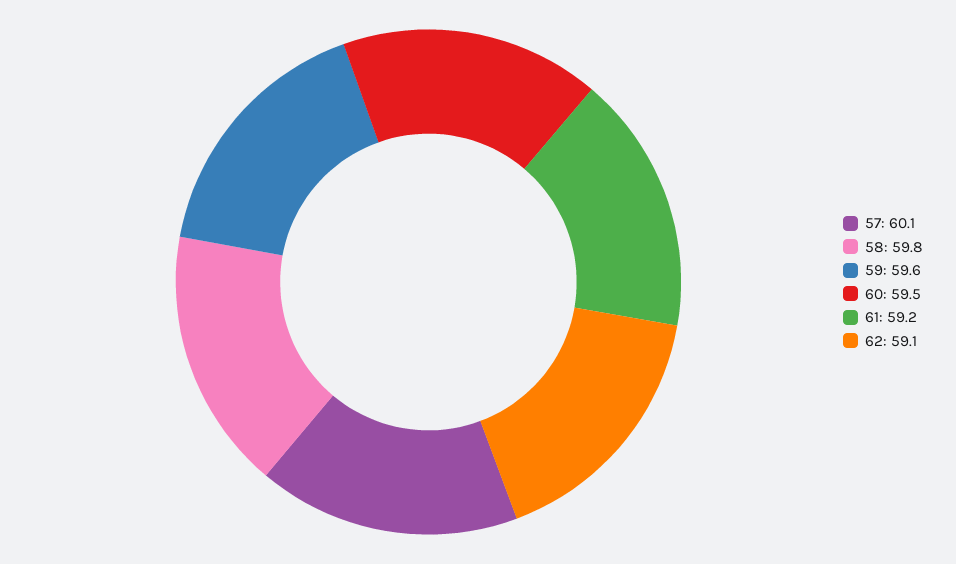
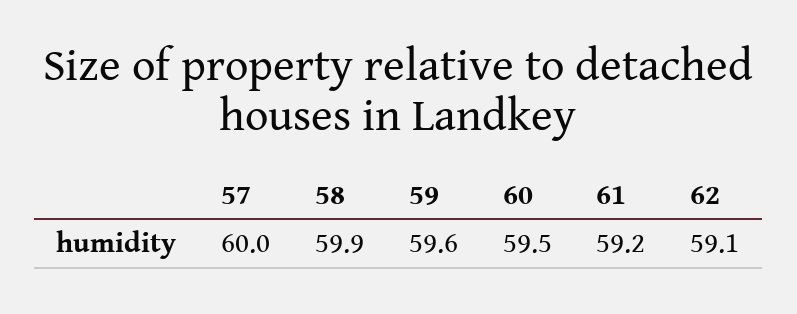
  {
-   "57": 60.1,
+   "57": 60,
-   "58": 59.8,
+   "58": 59.9,
    "59": 59.6,
    "60": 59.5,
    "61": 59.2,
    "62": 59.1
  }

